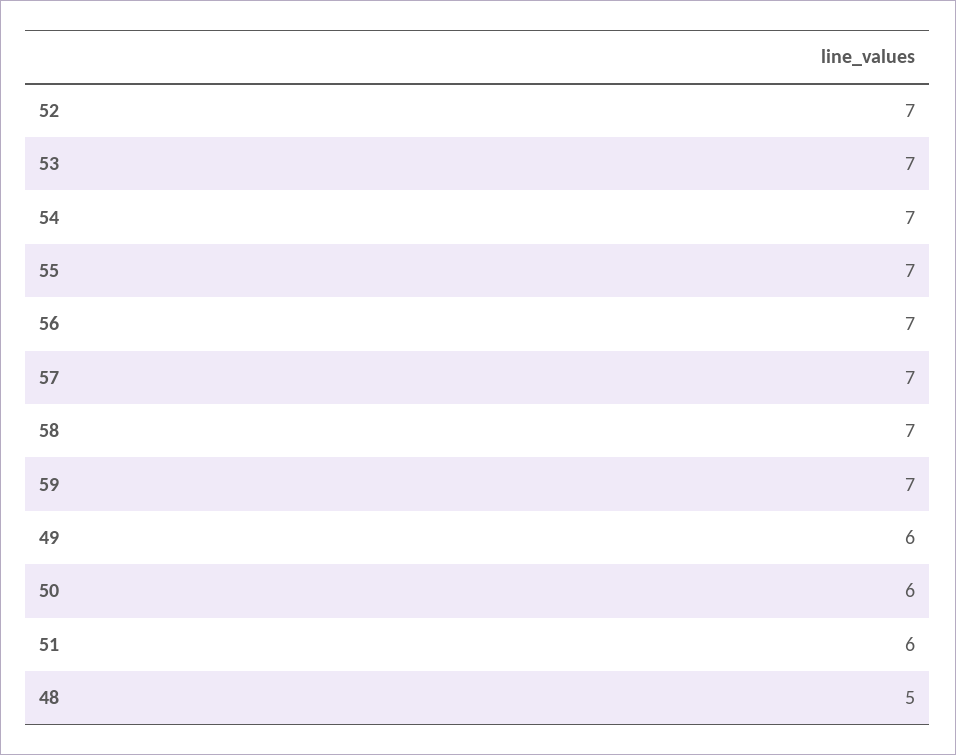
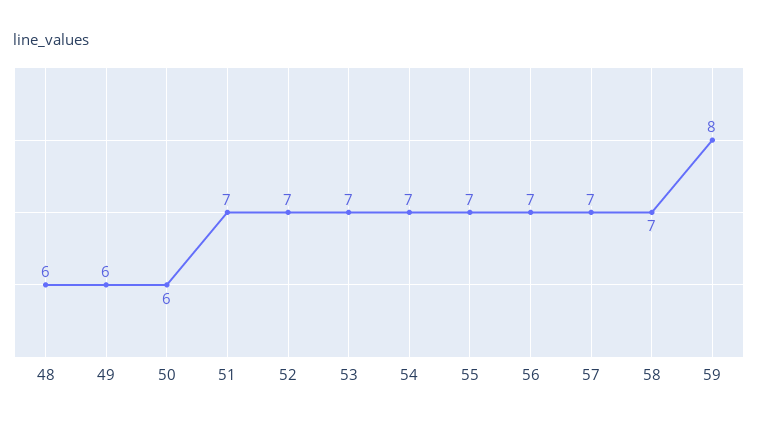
  {
    "52": 7,
    "53": 7,
    "54": 7,
    "55": 7,
    "56": 7,
    "57": 7,
    "58": 7,
-   "59": 7,
+   "59": 8,
    "49": 6,
    "50": 6,
-   "51": 6,
+   "51": 7,
-   "48": 5
+   "48": 6
  }

